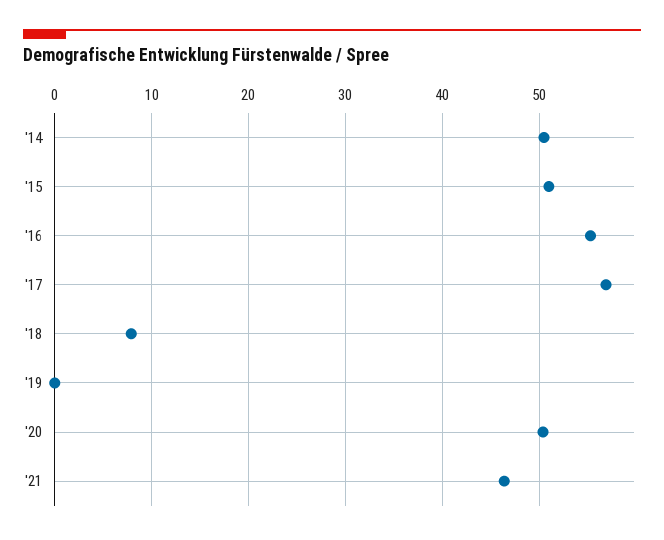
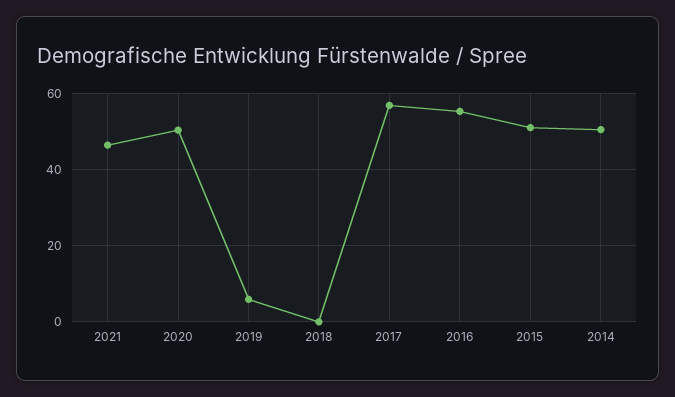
  {
    "'14": 51,
    "'15": 51,
    "'16": 55,
    "'17": 57,
-   "'18": 8,
+   "'18": 0,
-   "'19": 0,
+   "'19": 6,
    "'20": 50,
    "'21": 46
  }

